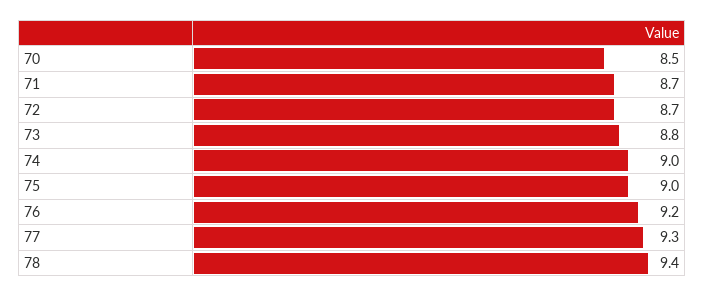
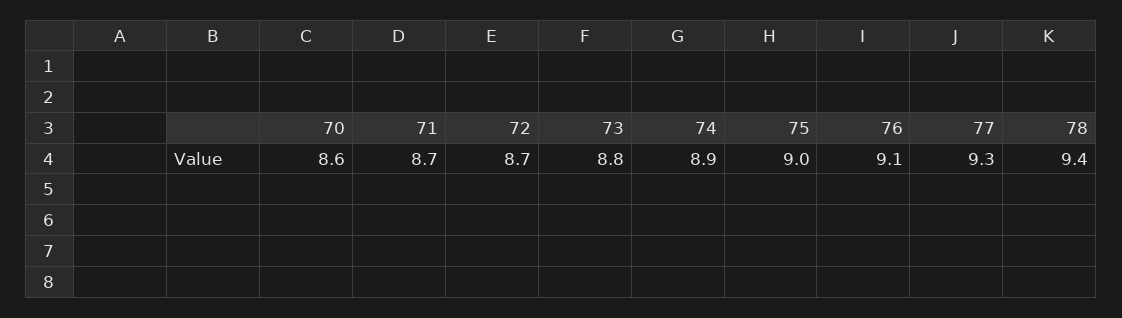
  {
-   "70": 8.5,
+   "70": 8.6,
    "71": 8.7,
    "72": 8.7,
    "73": 8.8,
-   "74": 9,
+   "74": 8.9,
    "75": 9,
-   "76": 9.2,
+   "76": 9.1,
    "77": 9.3,
    "78": 9.4
  }

